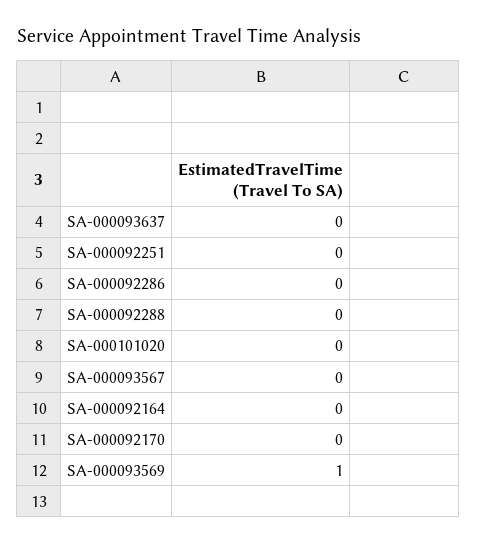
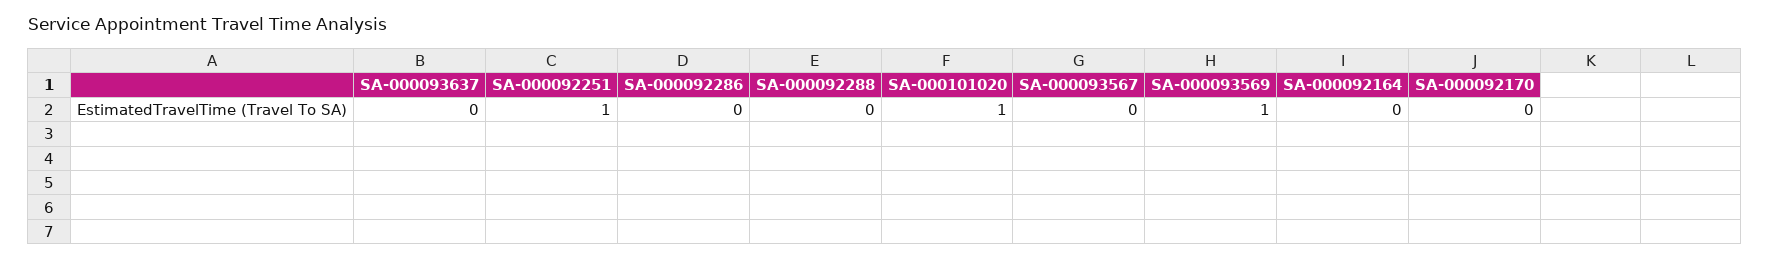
  {
    "SA-000093637": 0,
-   "SA-000092251": 0,
+   "SA-000092251": 1,
    "SA-000092286": 0,
    "SA-000092288": 0,
-   "SA-000101020": 0,
+   "SA-000101020": 1,
    "SA-000093567": 0,
    "SA-000092164": 0,
    "SA-000092170": 0,
    "SA-000093569": 1
  }

